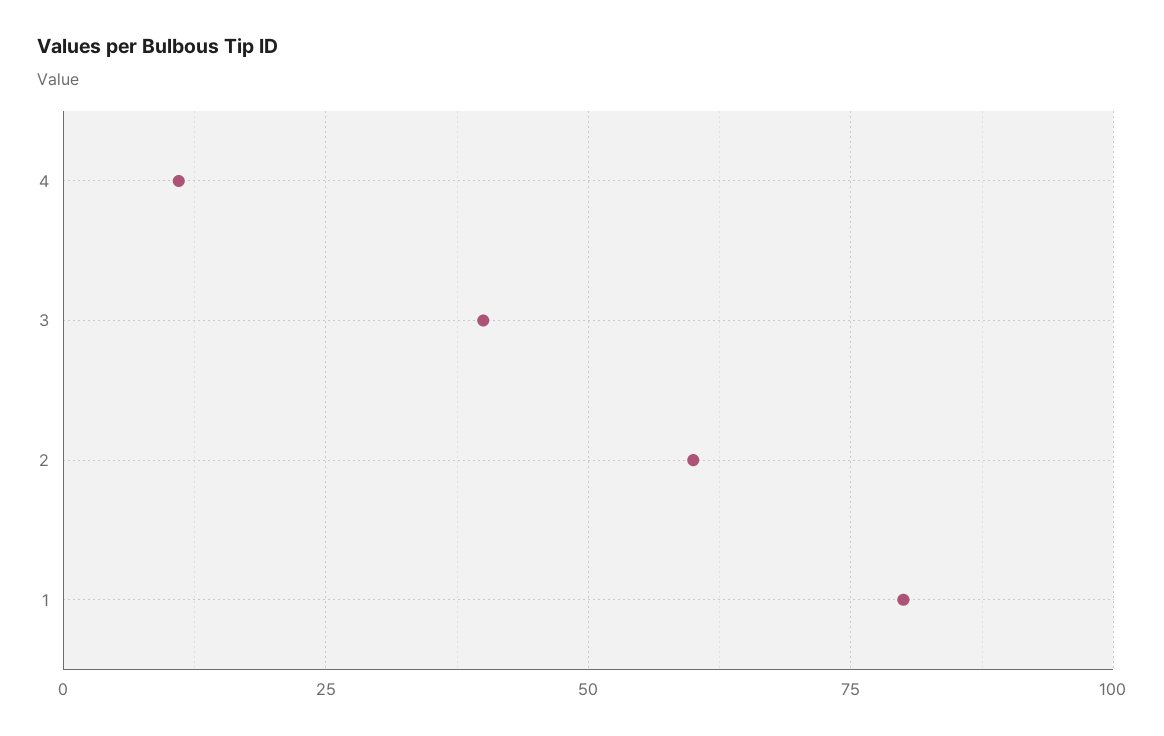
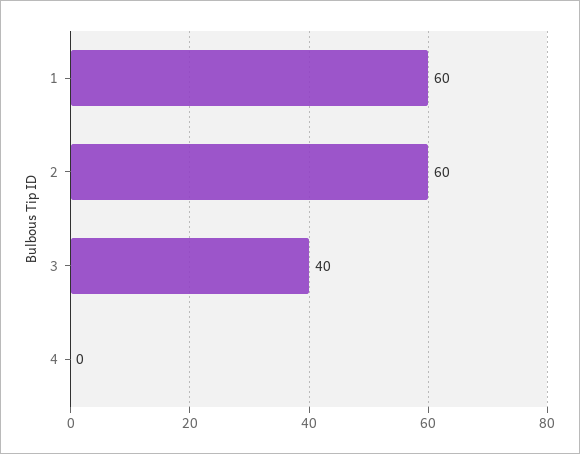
  {
-   "4": 10,
+   "4": 0,
    "3": 40,
    "2": 60,
-   "1": 80
+   "1": 60
  }

